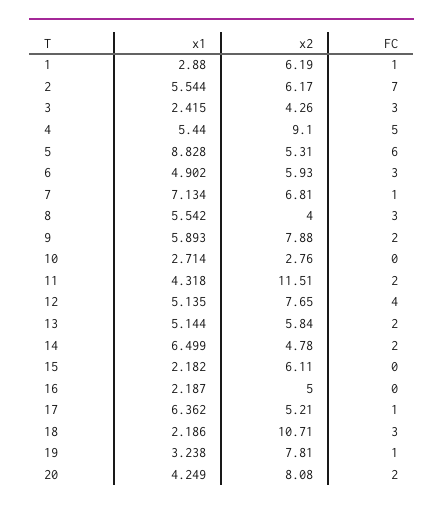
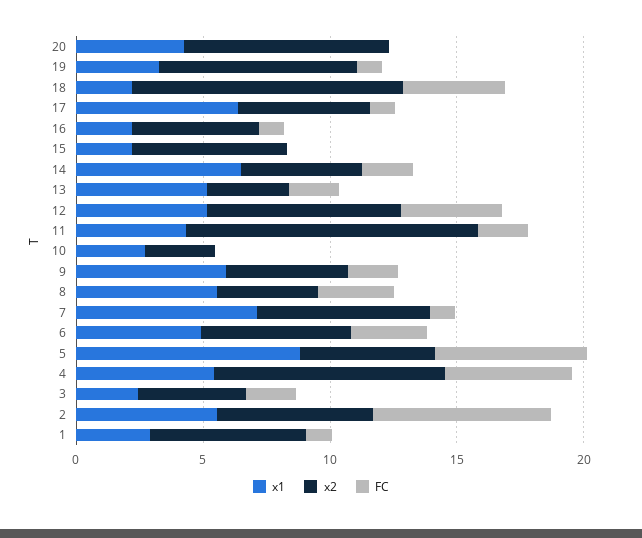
  {
    "x1": {
      "1": 2.88,
      "2": 5.544,
      "3": 2.415,
      "4": 5.44,
      "5": 8.828,
      "6": 4.902,
      "7": 7.134,
      "8": 5.542,
      "9": 5.893,
      "10": 2.714,
      "11": 4.318,
      "12": 5.135,
      "13": 5.144,
      "14": 6.499,
      "15": 2.182,
      "16": 2.187,
      "17": 6.362,
      "18": 2.186,
      "19": 3.238,
      "20": 4.249
    },
    "x2": {
      "1": 6.19,
      "2": 6.17,
      "3": 4.26,
      "4": 9.1,
      "5": 5.31,
      "6": 5.93,
      "7": 6.81,
      "8": 4,
-     "9": 7.88,
+     "9": 5,
      "10": 2.76,
      "11": 11.51,
      "12": 7.65,
-     "13": 5.84,
+     "13": 3,
      "14": 4.78,
      "15": 6.11,
      "16": 5,
      "17": 5.21,
      "18": 10.71,
      "19": 7.81,
      "20": 8.08
    },
    "FC": {
      "1": 1,
      "2": 7,
-     "3": 3,
+     "3": 2,
      "4": 5,
      "5": 6,
      "6": 3,
      "7": 1,
      "8": 3,
      "9": 2,
      "10": 0,
      "11": 2,
      "12": 4,
      "13": 2,
      "14": 2,
      "15": 0,
-     "16": 0,
+     "16": 1,
      "17": 1,
-     "18": 3,
+     "18": 4,
      "19": 1,
-     "20": 2
+     "20": 0
    }
  }

